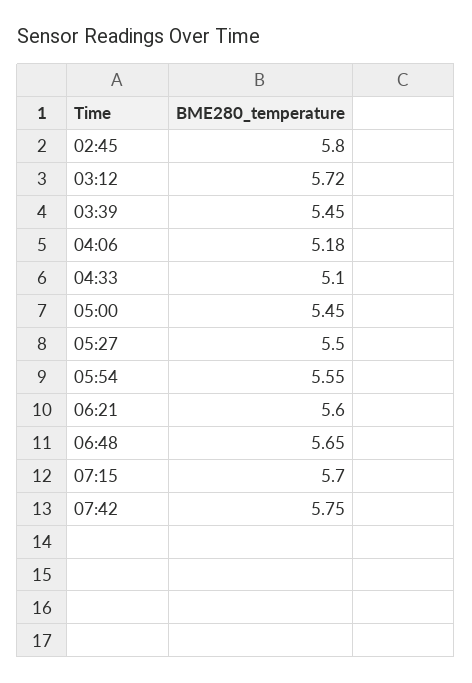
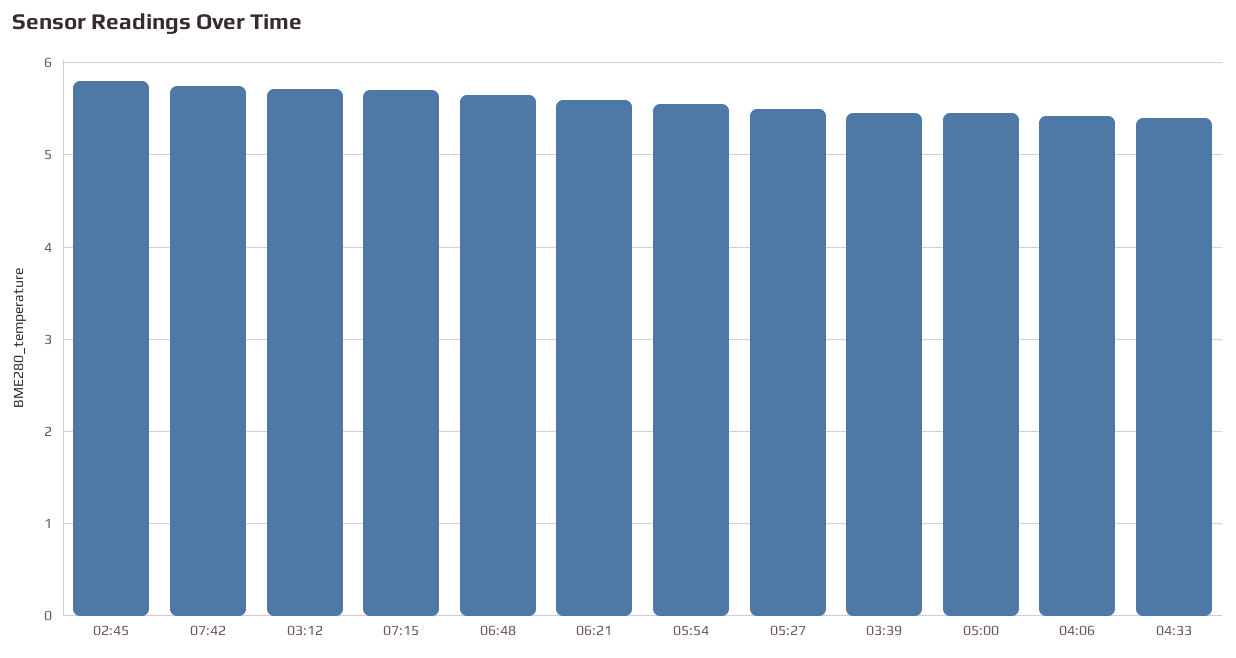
  {
    "02:45": 5.8,
    "03:12": 5.72,
    "03:39": 5.45,
-   "04:06": 5.18,
+   "04:06": 5.4,
-   "04:33": 5.1,
+   "04:33": 5.4,
    "05:00": 5.45,
    "05:27": 5.5,
    "05:54": 5.55,
    "06:21": 5.6,
    "06:48": 5.65,
    "07:15": 5.7,
    "07:42": 5.75
  }

